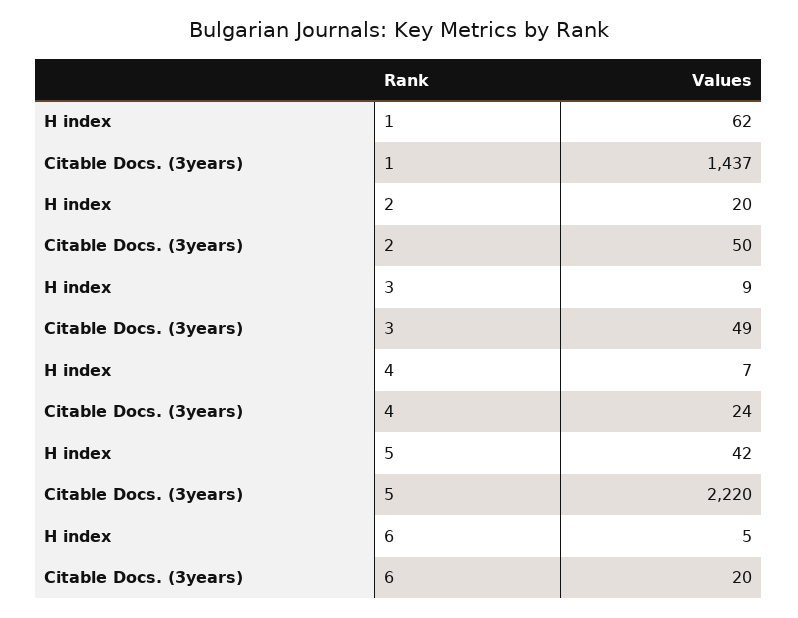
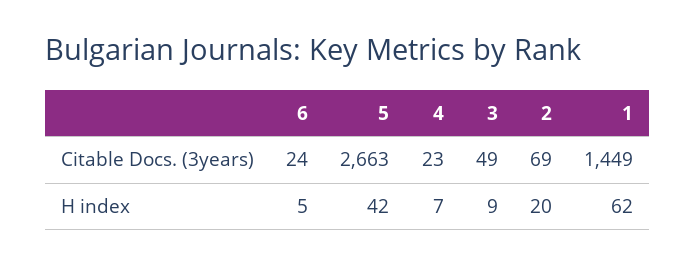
  {
    "H index": {
      "1": 62,
      "2": 20,
      "3": 9,
      "4": 7,
      "5": 42,
      "6": 5
    },
    "Citable Docs. (3years)": {
-     "1": 1437,
+     "1": 1449,
-     "2": 50,
+     "2": 69,
      "3": 49,
-     "4": 24,
+     "4": 23,
-     "5": 2220,
+     "5": 2663,
-     "6": 20
+     "6": 24
    }
  }

